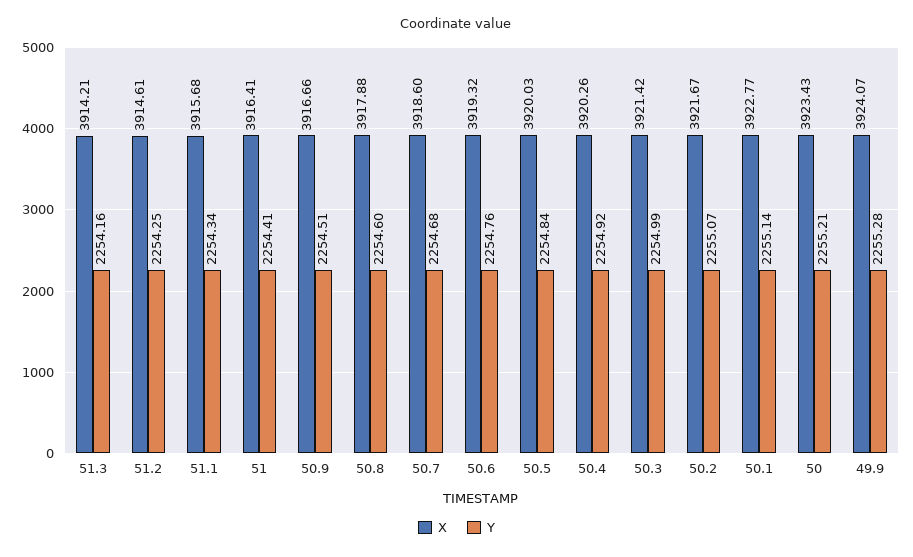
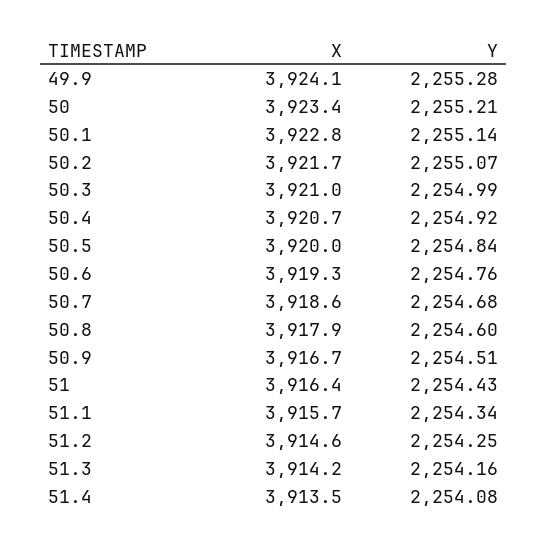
  {
    "X": {
      "51.3": 3914.21,
      "51.2": 3914.61,
      "51.1": 3915.68,
      "51": 3916.41,
      "50.9": 3916.66,
      "50.8": 3917.88,
      "50.7": 3918.6,
      "50.6": 3919.32,
      "50.5": 3920.03,
-     "50.4": 3920.26,
+     "50.4": 3920.7,
-     "50.3": 3921.42,
+     "50.3": 3921,
      "50.2": 3921.67,
      "50.1": 3922.77,
      "50": 3923.43,
-     "49.9": 3924.07
+     "49.9": 3924.07,
+     "51.4": 3913.5
    },
    "Y": {
      "51.3": 2254.16,
      "51.2": 2254.25,
      "51.1": 2254.34,
-     "51": 2254.41,
+     "51": 2254.43,
      "50.9": 2254.51,
      "50.8": 2254.6,
      "50.7": 2254.68,
      "50.6": 2254.76,
      "50.5": 2254.84,
      "50.4": 2254.92,
      "50.3": 2254.99,
      "50.2": 2255.07,
      "50.1": 2255.14,
      "50": 2255.21,
-     "49.9": 2255.28
+     "49.9": 2255.28,
+     "51.4": 2254.08
    }
  }

